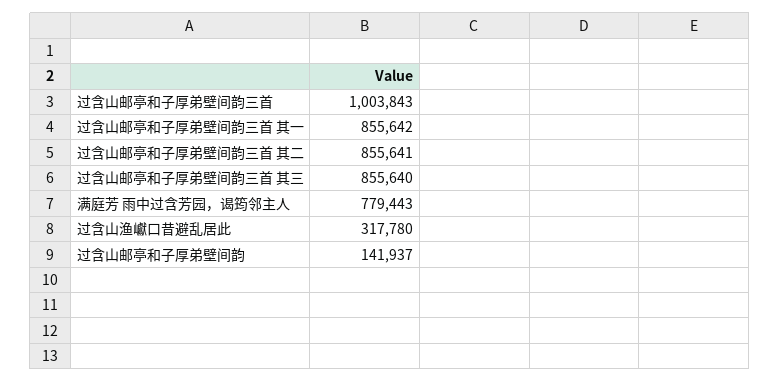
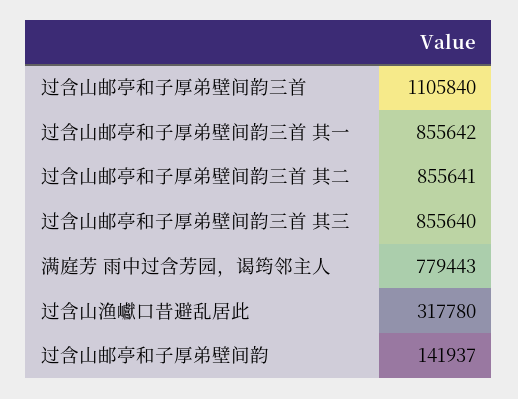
  {
-   "过含山邮亭和子厚弟壁间韵三首": 1003843,
+   "过含山邮亭和子厚弟壁间韵三首": 1105840,
    "过含山邮亭和子厚弟壁间韵三首 其一": 855642,
    "过含山邮亭和子厚弟壁间韵三首 其二": 855641,
    "过含山邮亭和子厚弟壁间韵三首 其三": 855640,
    "满庭芳 雨中过含芳园，谒筠邻主人": 779443,
    "过含山渔巘口昔避乱居此": 317780,
    "过含山邮亭和子厚弟壁间韵": 141937
  }

